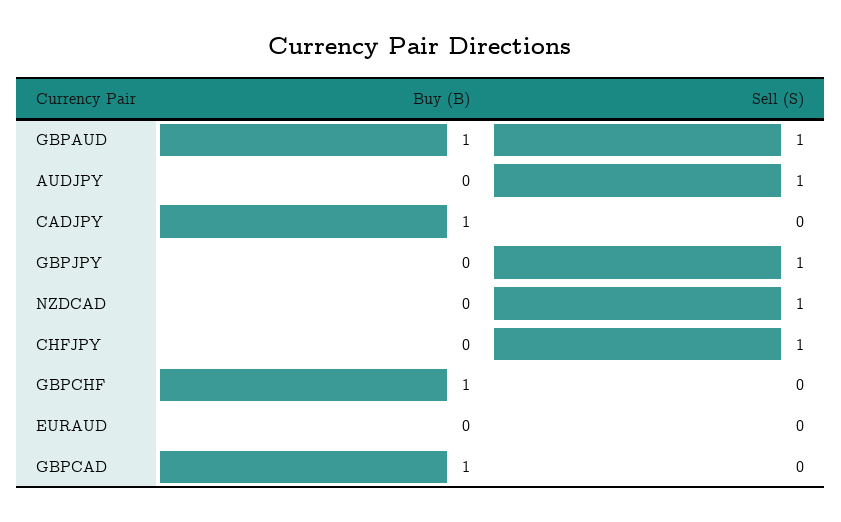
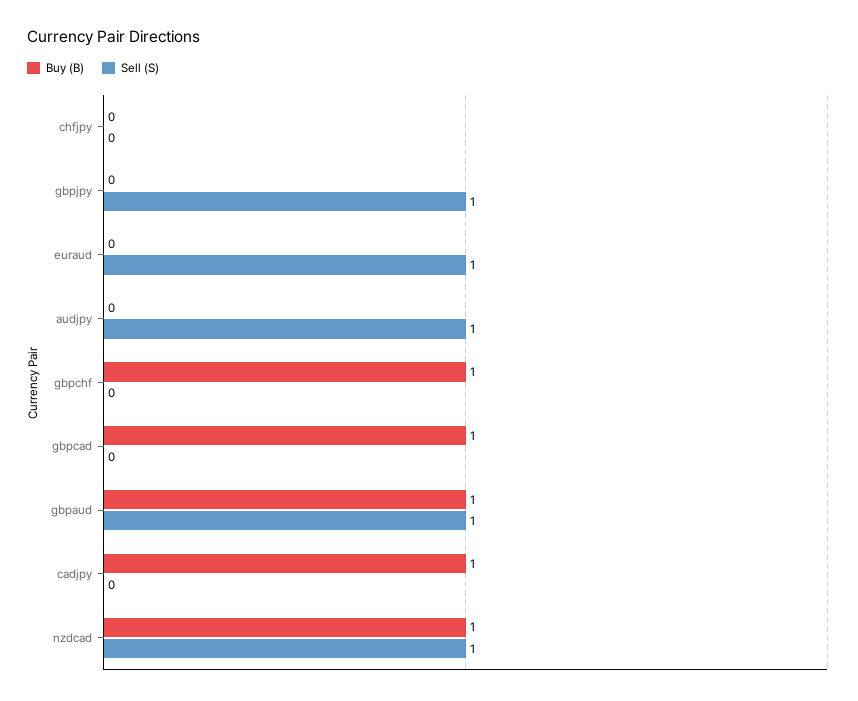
  {
    "Buy (B)": {
      "GBPAUD": 1,
      "AUDJPY": 0,
      "CADJPY": 1,
      "GBPJPY": 0,
-     "NZDCAD": 0,
+     "NZDCAD": 1,
      "CHFJPY": 0,
      "GBPCHF": 1,
      "EURAUD": 0,
      "GBPCAD": 1
    },
    "Sell (S)": {
      "GBPAUD": 1,
      "AUDJPY": 1,
      "CADJPY": 0,
      "GBPJPY": 1,
      "NZDCAD": 1,
-     "CHFJPY": 1,
+     "CHFJPY": 0,
      "GBPCHF": 0,
-     "EURAUD": 0,
+     "EURAUD": 1,
      "GBPCAD": 0
    }
  }

